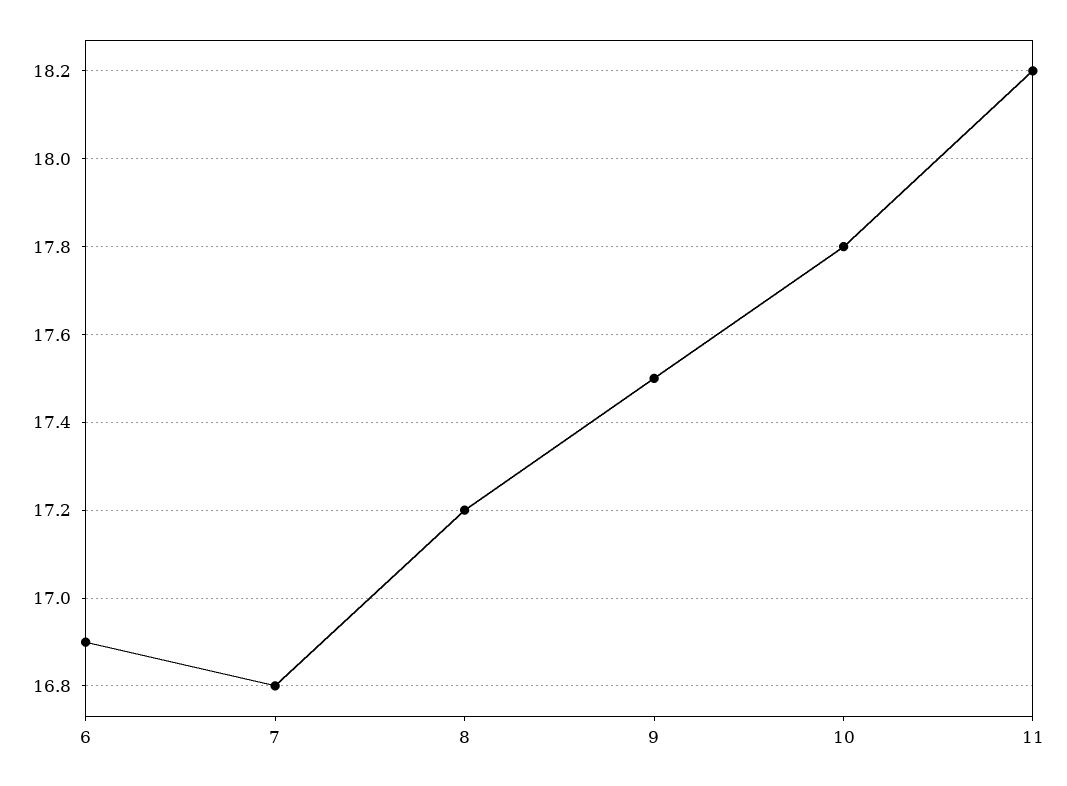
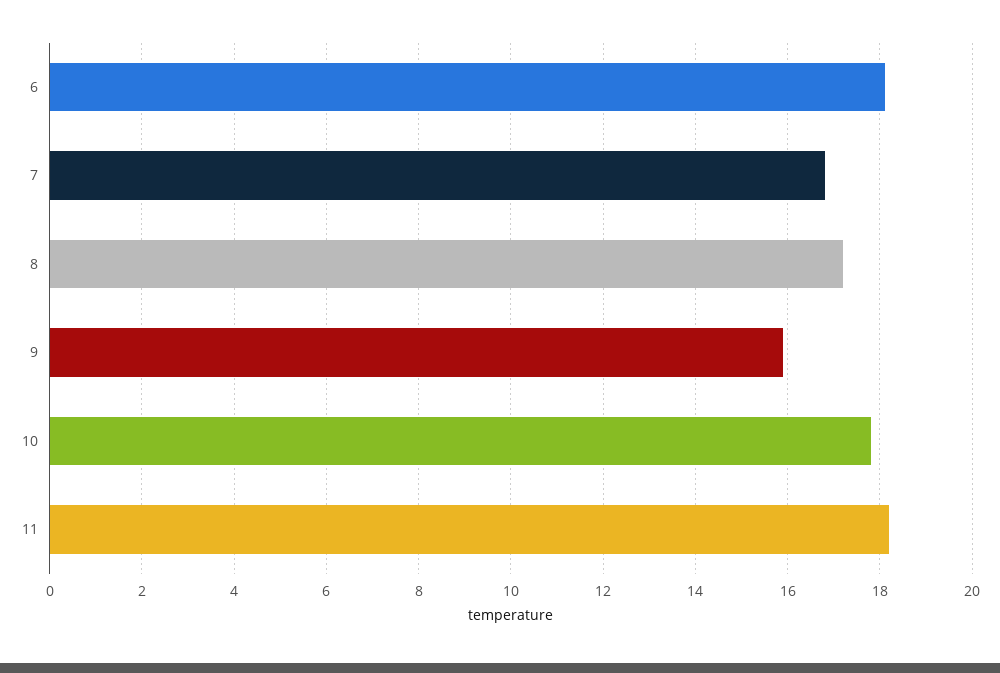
  {
-   "6": 16.9,
+   "6": 18,
    "7": 16.8,
    "8": 17.2,
-   "9": 17.5,
+   "9": 16,
    "10": 17.8,
    "11": 18.2
  }

